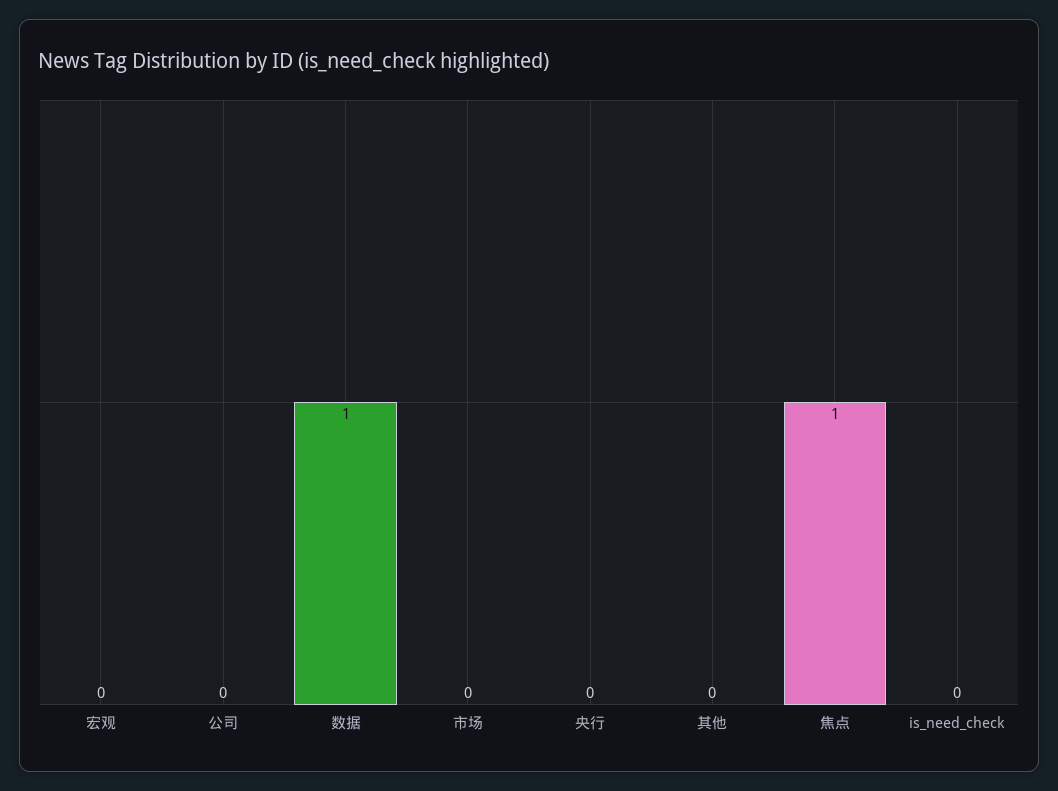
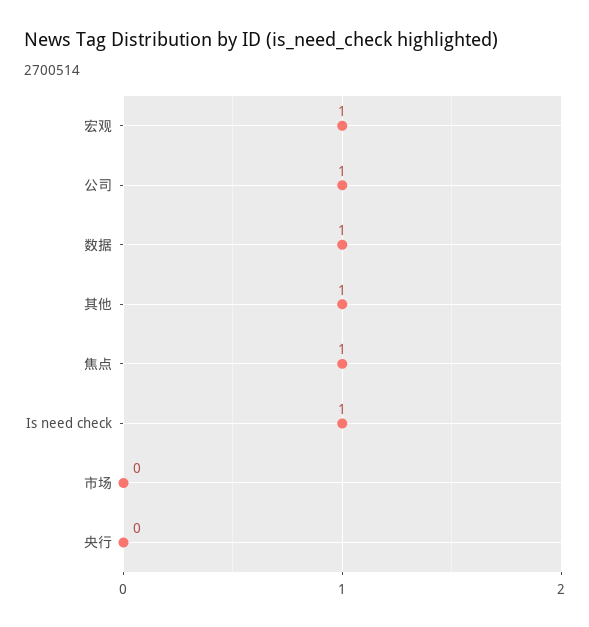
  {
-   "宏观": 0,
+   "宏观": 1,
-   "公司": 0,
+   "公司": 1,
    "数据": 1,
    "市场": 0,
    "央行": 0,
-   "其他": 0,
+   "其他": 1,
    "焦点": 1,
-   "is_need_check": 0
+   "is_need_check": 1
  }

